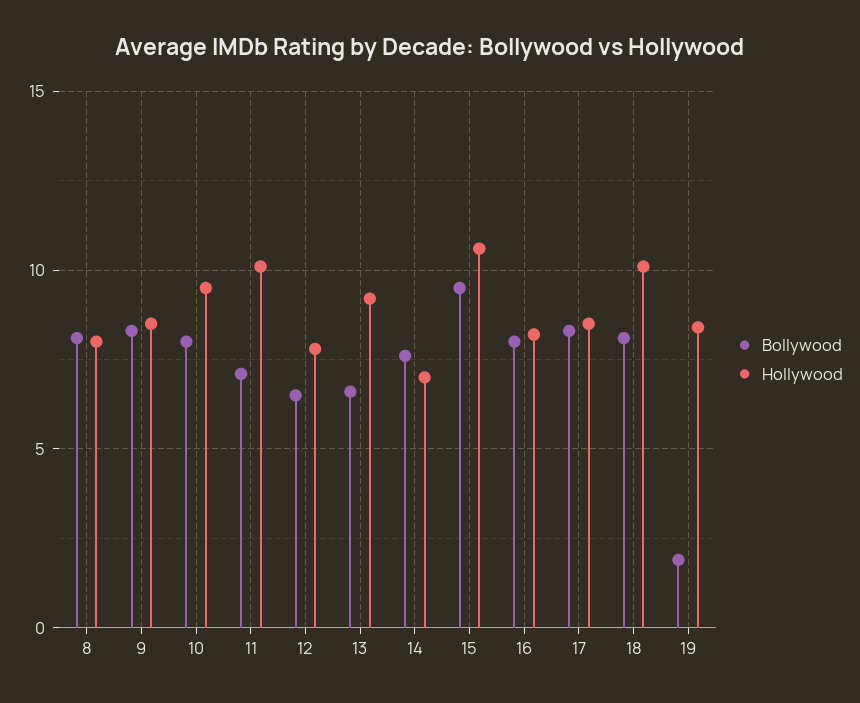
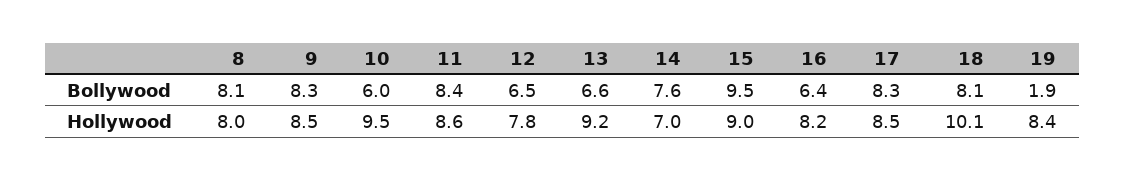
  {
    "Bollywood": {
      "8": 8.1,
      "9": 8.3,
-     "10": 8,
+     "10": 6,
-     "11": 7,
+     "11": 8.4,
      "12": 6.5,
      "13": 6.6,
      "14": 7.6,
      "15": 9.5,
-     "16": 8,
+     "16": 6.4,
      "17": 8.3,
      "18": 8.1,
      "19": 1.9
    },
    "Hollywood": {
      "8": 8,
      "9": 8.5,
      "10": 9.5,
-     "11": 10,
+     "11": 8.6,
      "12": 7.8,
      "13": 9.2,
      "14": 7,
-     "15": 10.5,
+     "15": 9,
      "16": 8.2,
      "17": 8.5,
      "18": 10.1,
      "19": 8.4
    }
  }

